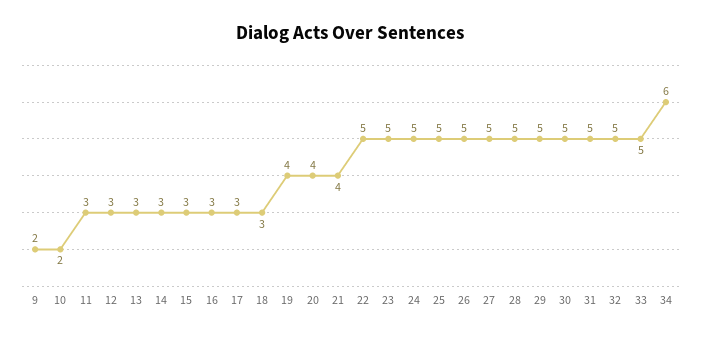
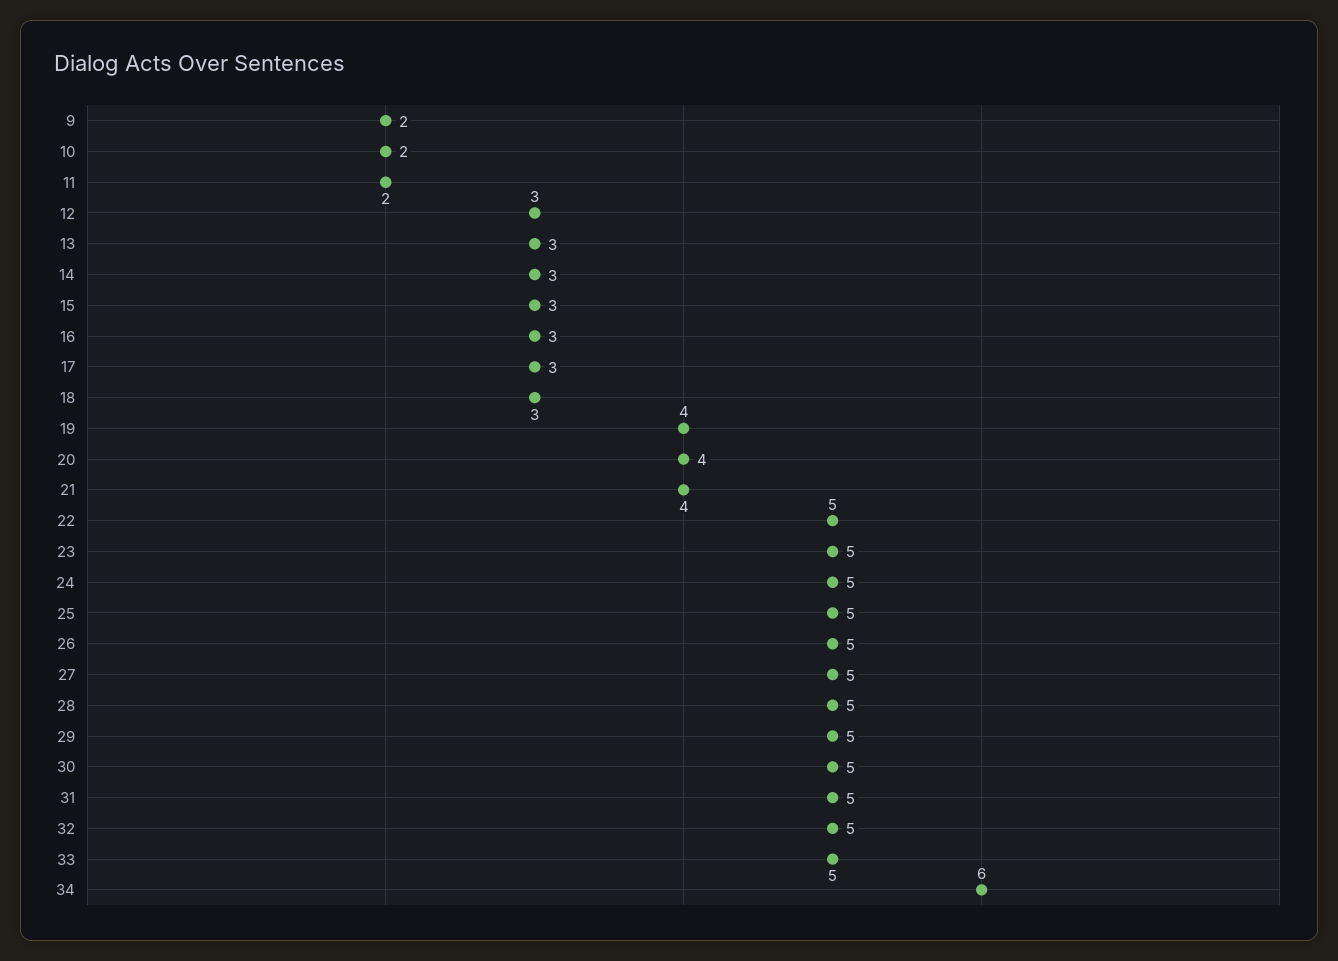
  {
    "9": 2,
    "10": 2,
-   "11": 3,
+   "11": 2,
    "12": 3,
    "13": 3,
    "14": 3,
    "15": 3,
    "16": 3,
    "17": 3,
    "18": 3,
    "19": 4,
    "20": 4,
    "21": 4,
    "22": 5,
    "23": 5,
    "24": 5,
    "25": 5,
    "26": 5,
    "27": 5,
    "28": 5,
    "29": 5,
    "30": 5,
    "31": 5,
    "32": 5,
    "33": 5,
    "34": 6
  }

